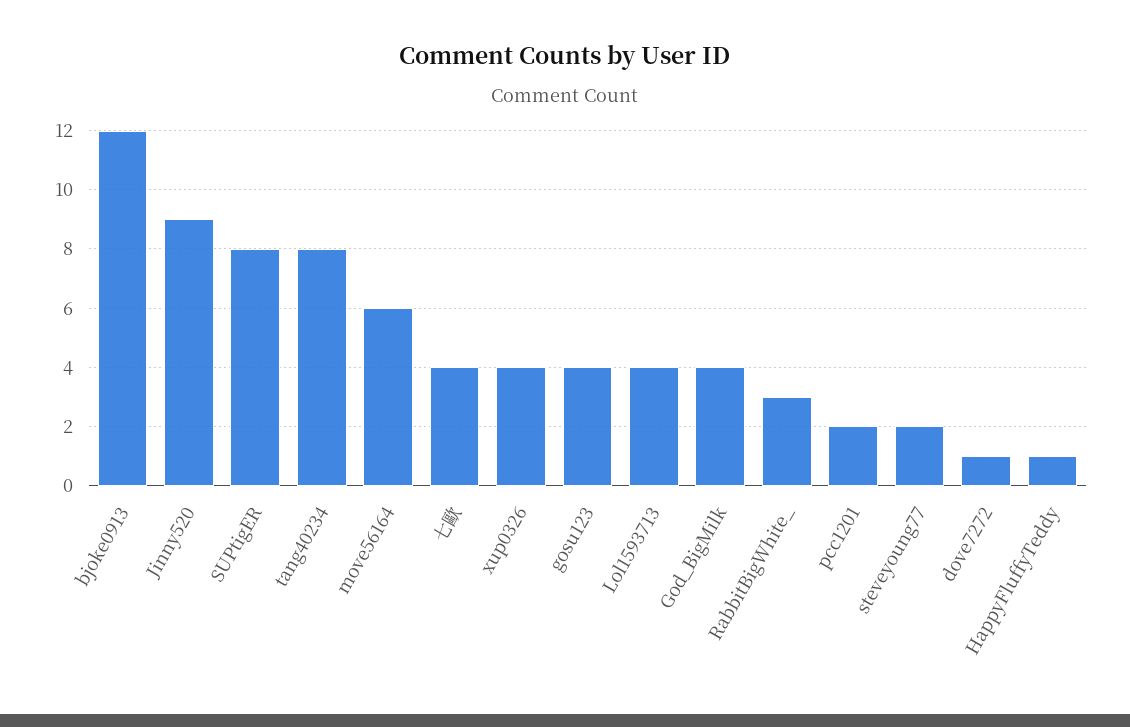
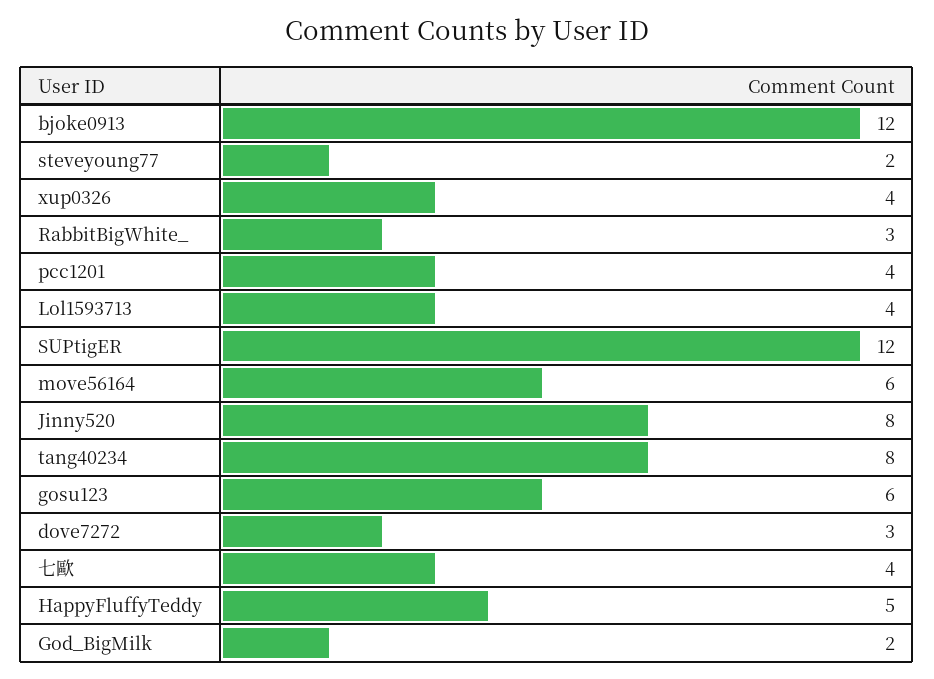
  {
    "bjoke0913": 12,
-   "Jinny520": 9,
+   "Jinny520": 8,
-   "SUPtigER": 8,
+   "SUPtigER": 12,
    "tang40234": 8,
    "move56164": 6,
    "七歐": 4,
    "xup0326": 4,
-   "gosu123": 4,
+   "gosu123": 6,
    "Lol1593713": 4,
-   "God_BigMilk": 4,
+   "God_BigMilk": 2,
    "RabbitBigWhite_": 3,
-   "pcc1201": 2,
+   "pcc1201": 4,
    "steveyoung77": 2,
-   "dove7272": 1,
+   "dove7272": 3,
-   "HappyFluffyTeddy": 1
+   "HappyFluffyTeddy": 5
  }

